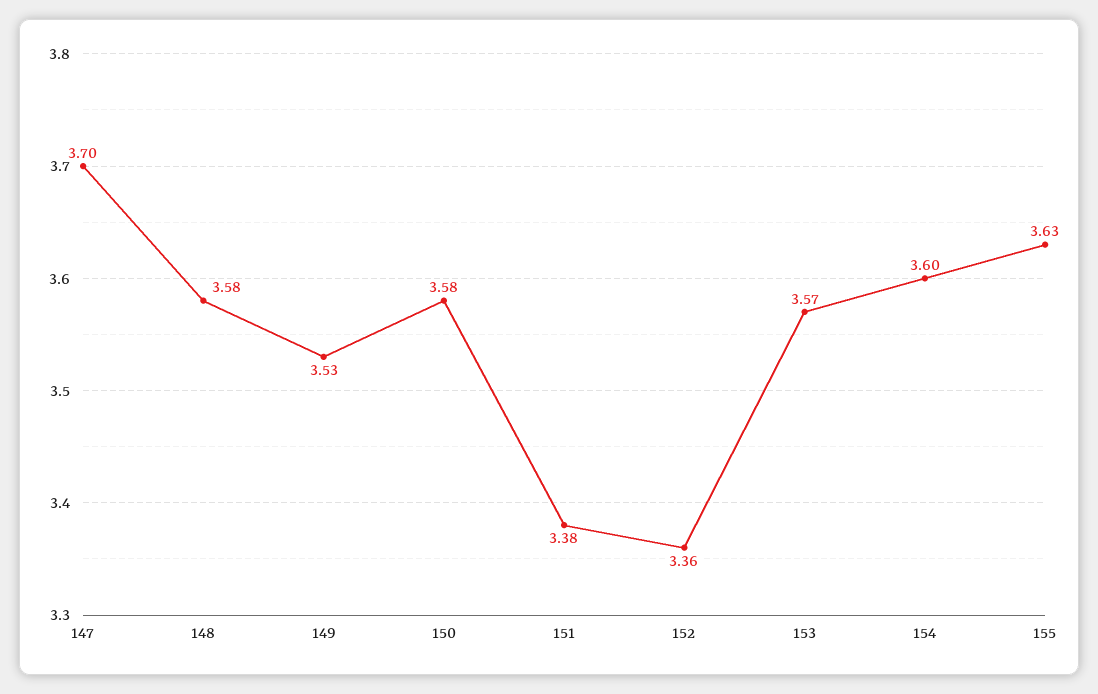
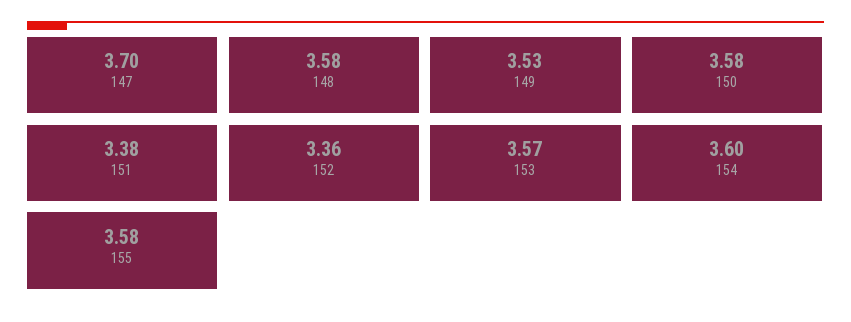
  {
    "147": 3.7,
    "148": 3.58,
    "149": 3.53,
    "150": 3.58,
    "151": 3.38,
    "152": 3.36,
    "153": 3.57,
    "154": 3.6,
-   "155": 3.63
+   "155": 3.58
  }

